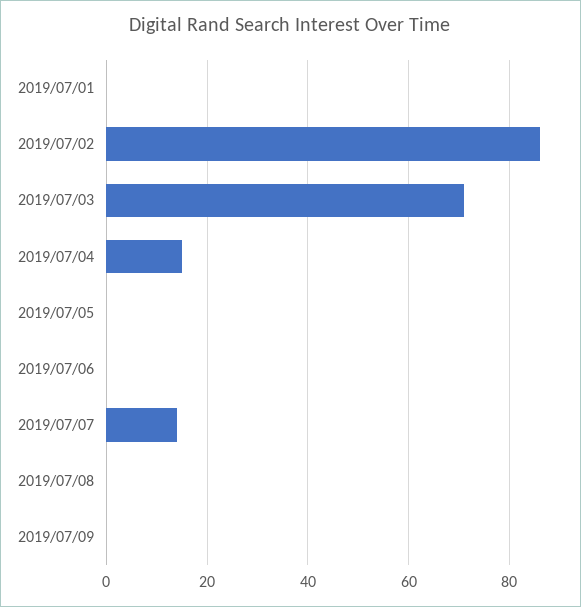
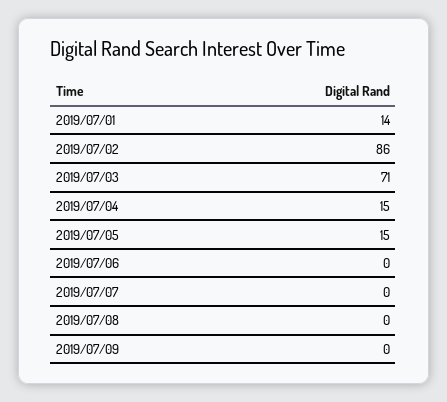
  {
-   "2019/07/01": 0,
+   "2019/07/01": 14,
    "2019/07/02": 86,
    "2019/07/03": 71,
    "2019/07/04": 15,
-   "2019/07/05": 0,
+   "2019/07/05": 15,
    "2019/07/06": 0,
-   "2019/07/07": 15,
+   "2019/07/07": 0,
    "2019/07/08": 0,
    "2019/07/09": 0
  }

